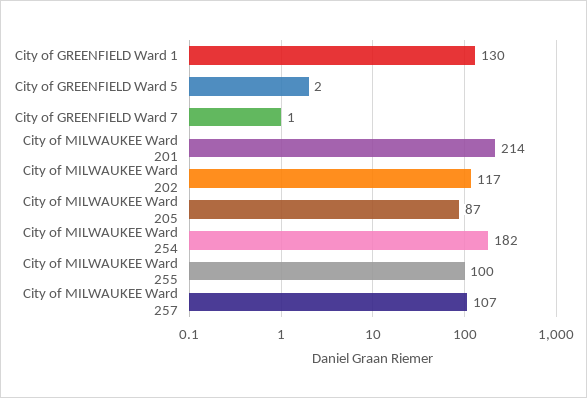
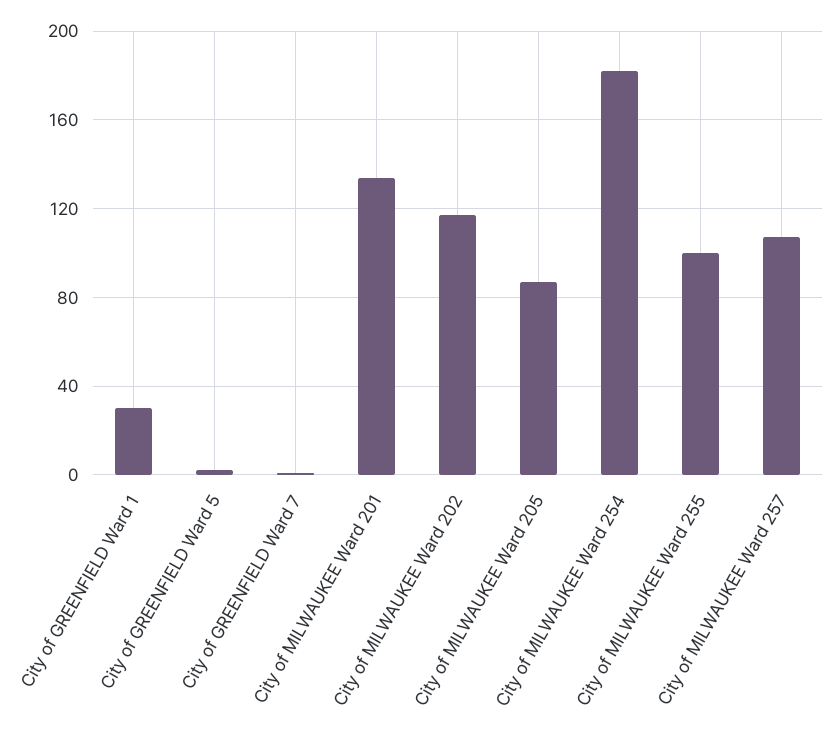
  {
-   "City of GREENFIELD Ward 1": 130,
+   "City of GREENFIELD Ward 1": 30,
    "City of GREENFIELD Ward 5": 2,
    "City of GREENFIELD Ward 7": 1,
-   "City of MILWAUKEE Ward 201": 214,
+   "City of MILWAUKEE Ward 201": 135,
    "City of MILWAUKEE Ward 202": 117,
    "City of MILWAUKEE Ward 205": 87,
    "City of MILWAUKEE Ward 254": 182,
    "City of MILWAUKEE Ward 255": 100,
    "City of MILWAUKEE Ward 257": 107
  }

